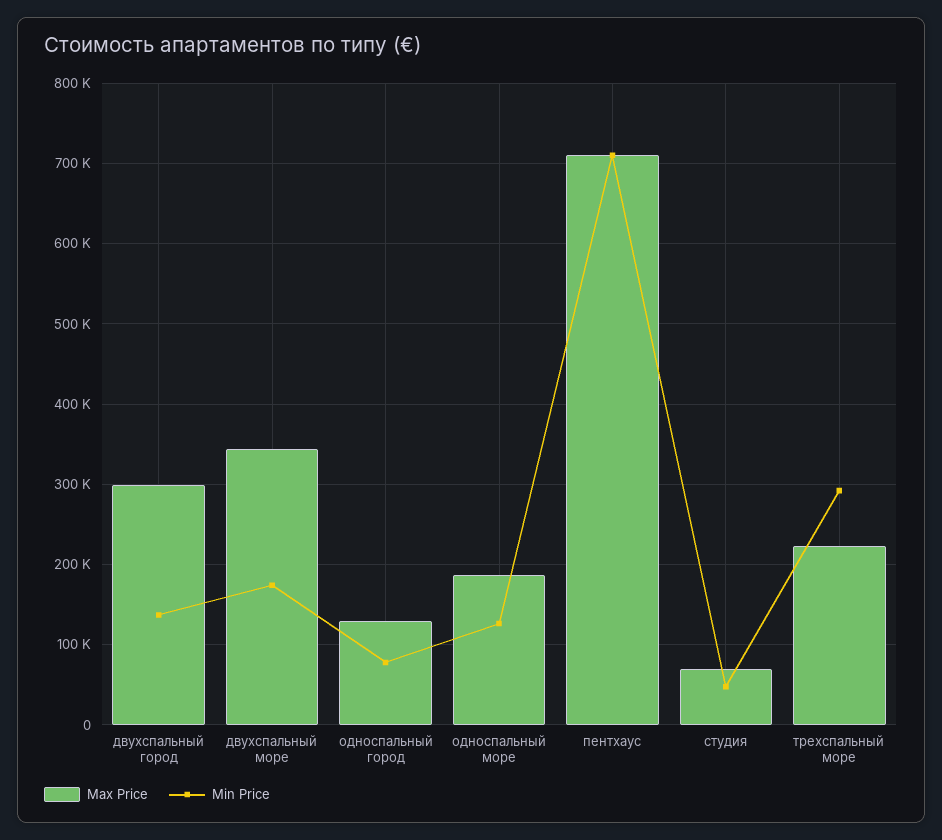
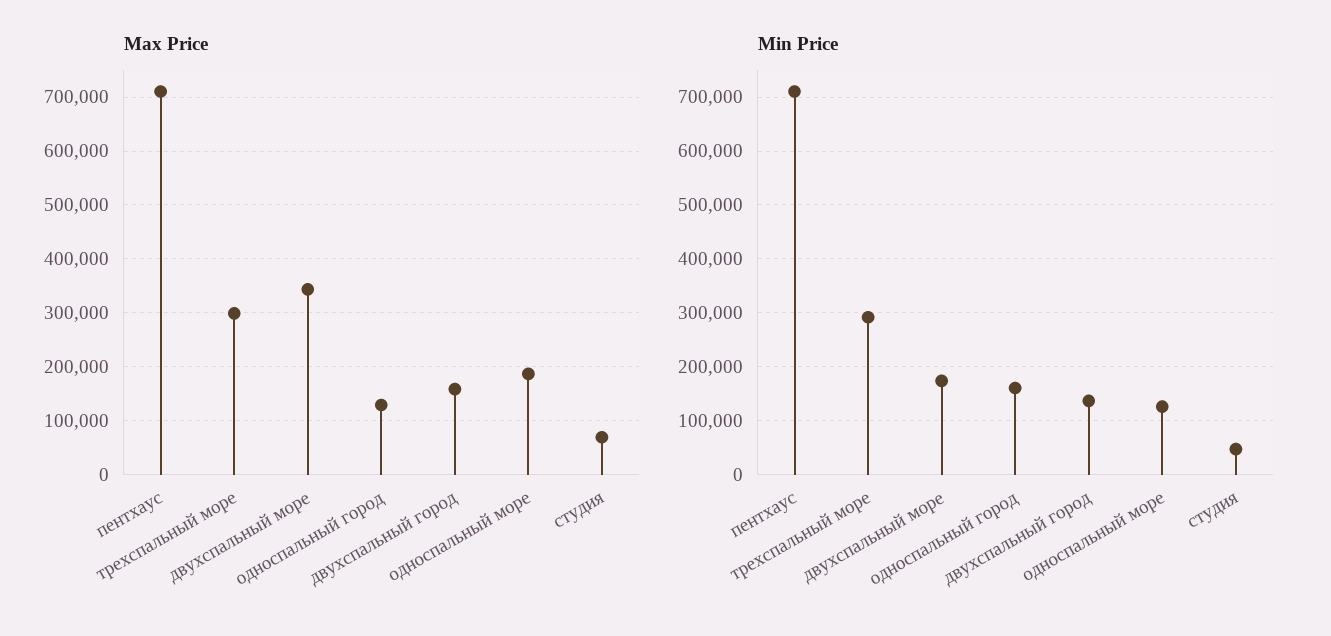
  {
    "Max Price": {
-     "двухспальный город": 300000,
+     "двухспальный город": 160000,
      "двухспальный море": 340000,
      "односпальный город": 130000,
      "односпальный море": 190000,
      "пентхаус": 710000,
      "студия": 70000,
-     "трехспальный море": 220000
+     "трехспальный море": 300000
    },
    "Min Price": {
      "двухспальный город": 140000,
      "двухспальный море": 170000,
-     "односпальный город": 80000,
+     "односпальный город": 160000,
      "односпальный море": 130000,
      "пентхаус": 710000,
      "студия": 50000,
      "трехспальный море": 290000
    }
  }

